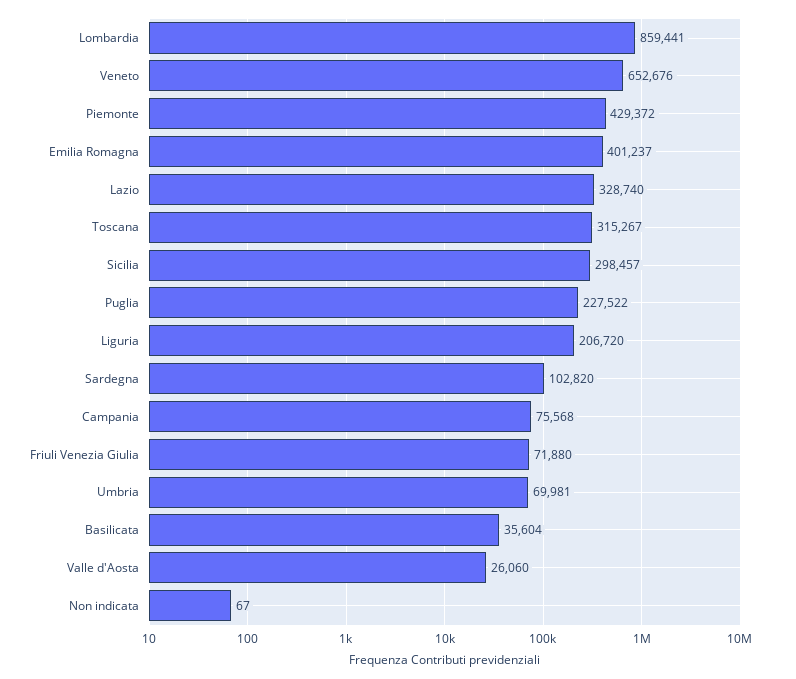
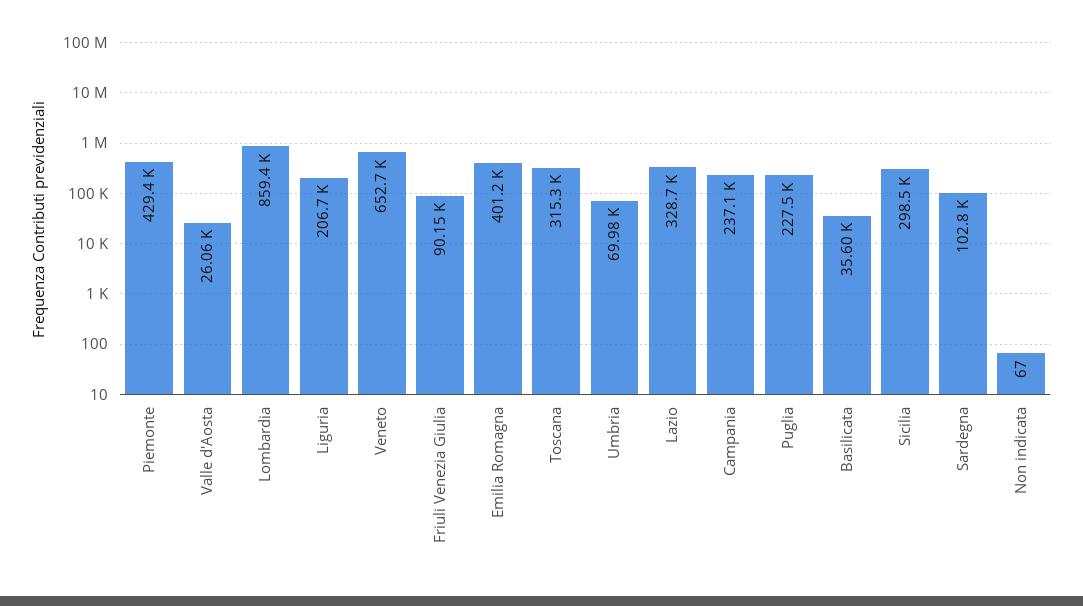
  {
    "Lombardia": 859441,
    "Veneto": 652676,
    "Piemonte": 429372,
    "Emilia Romagna": 401237,
    "Lazio": 328740,
    "Toscana": 315267,
    "Sicilia": 298457,
    "Puglia": 227522,
    "Liguria": 206720,
    "Sardegna": 102820,
-   "Campania": 75568,
+   "Campania": 237100,
-   "Friuli Venezia Giulia": 71880,
+   "Friuli Venezia Giulia": 90150,
    "Umbria": 69981,
    "Basilicata": 35604,
    "Valle d'Aosta": 26060,
    "Non indicata": 67
  }

